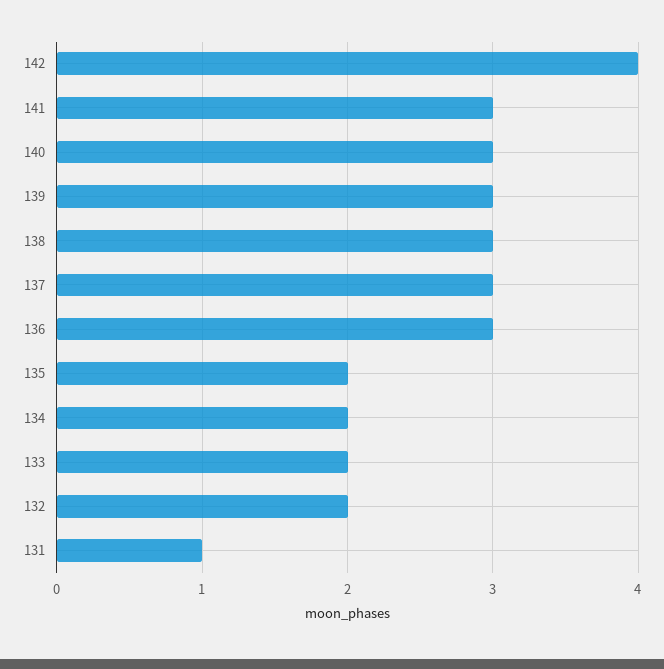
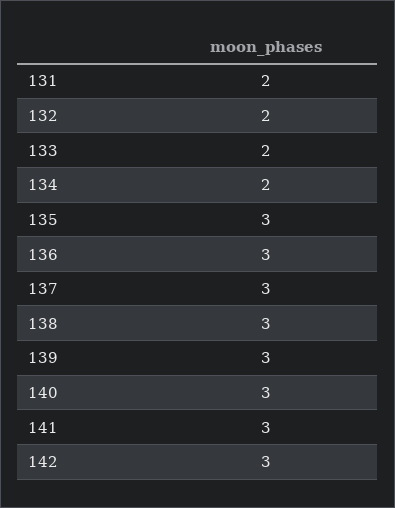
  {
-   "142": 4,
+   "142": 3,
    "141": 3,
    "140": 3,
    "139": 3,
    "138": 3,
    "137": 3,
    "136": 3,
-   "135": 2,
+   "135": 3,
    "134": 2,
    "133": 2,
    "132": 2,
-   "131": 1
+   "131": 2
  }

